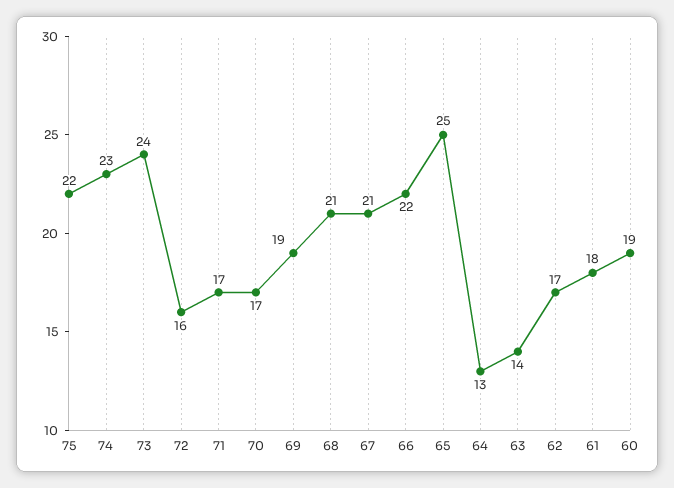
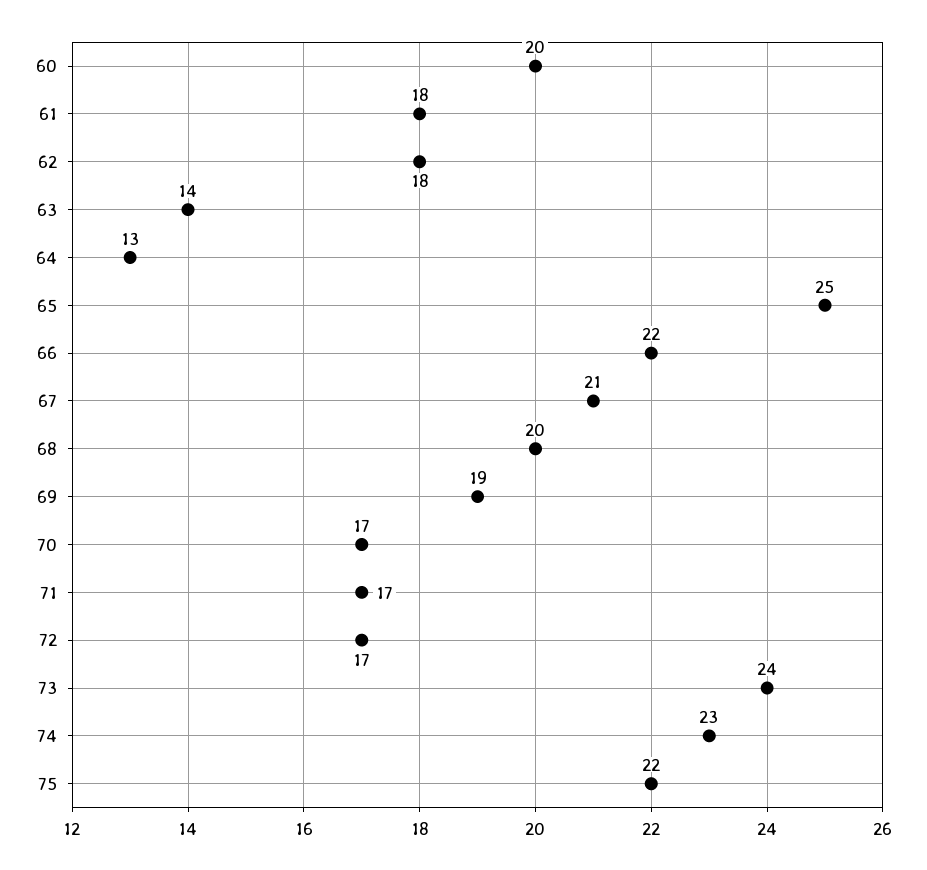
  {
    "75": 22,
    "74": 23,
    "73": 24,
-   "72": 16,
+   "72": 17,
    "71": 17,
    "70": 17,
    "69": 19,
-   "68": 21,
+   "68": 20,
    "67": 21,
    "66": 22,
    "65": 25,
    "64": 13,
    "63": 14,
-   "62": 17,
+   "62": 18,
    "61": 18,
-   "60": 19
+   "60": 20
  }

